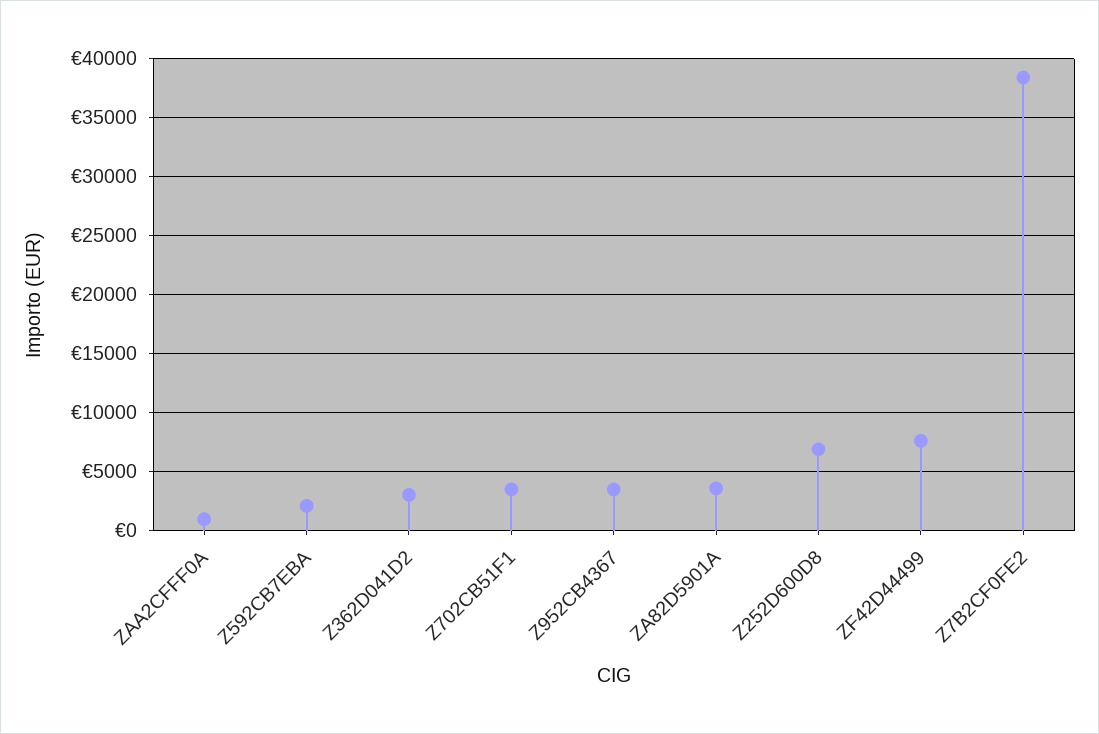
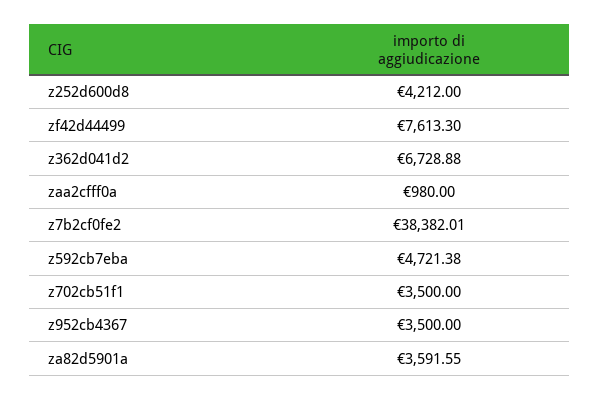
  {
    "ZAA2CFFF0A": 980,
-   "Z592CB7EBA": 2000,
+   "Z592CB7EBA": 4721.38,
-   "Z362D041D2": 3000,
+   "Z362D041D2": 6728.88,
    "Z702CB51F1": 3500,
    "Z952CB4367": 3500,
    "ZA82D5901A": 3591.55,
-   "Z252D600D8": 7000,
+   "Z252D600D8": 4212,
    "ZF42D44499": 7613.3,
    "Z7B2CF0FE2": 38382.01
  }

